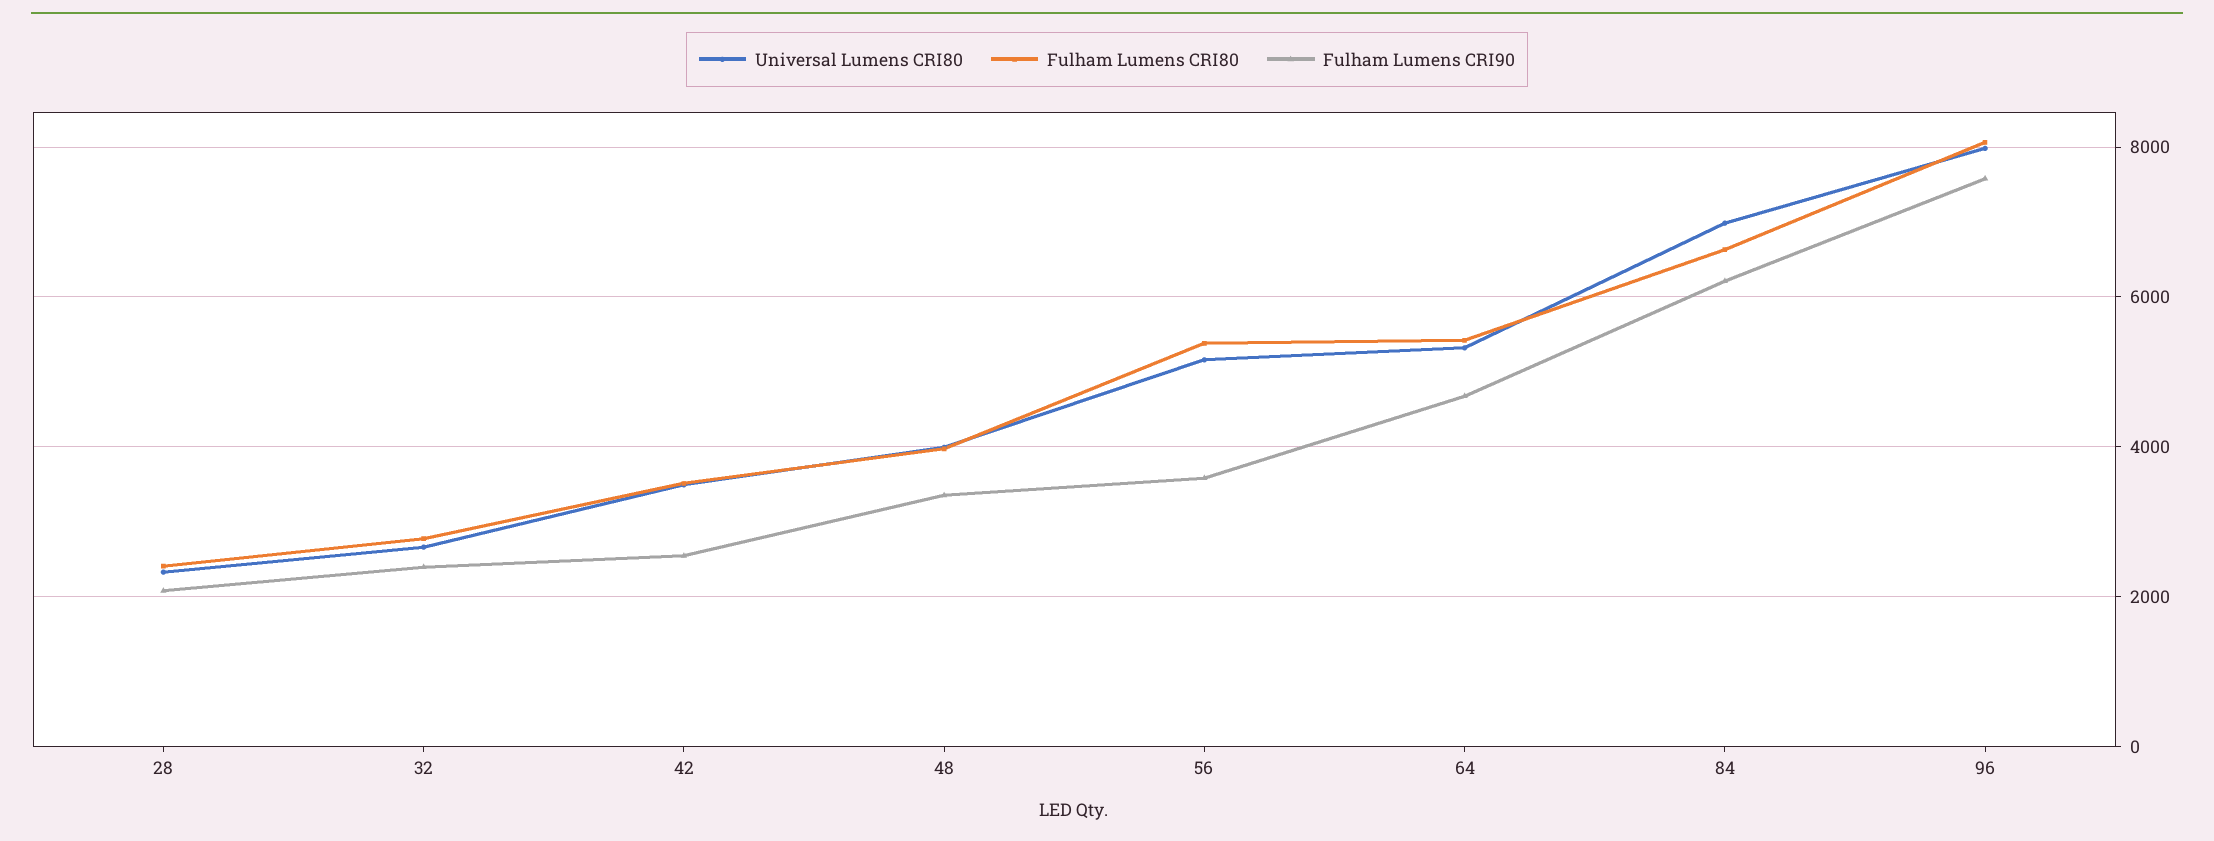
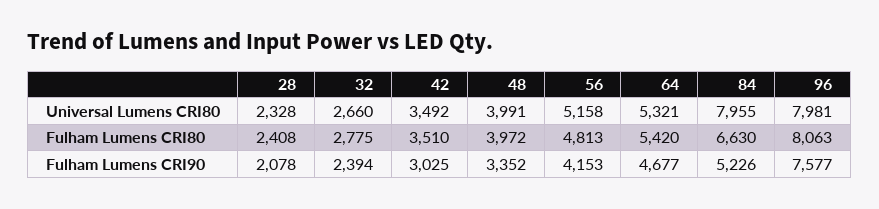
  {
    "Universal Lumens CRI80": {
      "28": 2328,
      "32": 2660,
      "42": 3492,
      "48": 3991,
      "56": 5158,
      "64": 5321,
-     "84": 7000,
+     "84": 7955,
      "96": 7981
    },
    "Fulham Lumens CRI80": {
      "28": 2408,
      "32": 2775,
      "42": 3510,
      "48": 3972,
-     "56": 5400,
+     "56": 4813,
      "64": 5420,
      "84": 6630,
      "96": 8063
    },
    "Fulham Lumens CRI90": {
      "28": 2078,
      "32": 2394,
-     "42": 2600,
+     "42": 3025,
      "48": 3352,
-     "56": 3600,
+     "56": 4153,
      "64": 4677,
-     "84": 6200,
+     "84": 5226,
      "96": 7577
    }
  }

